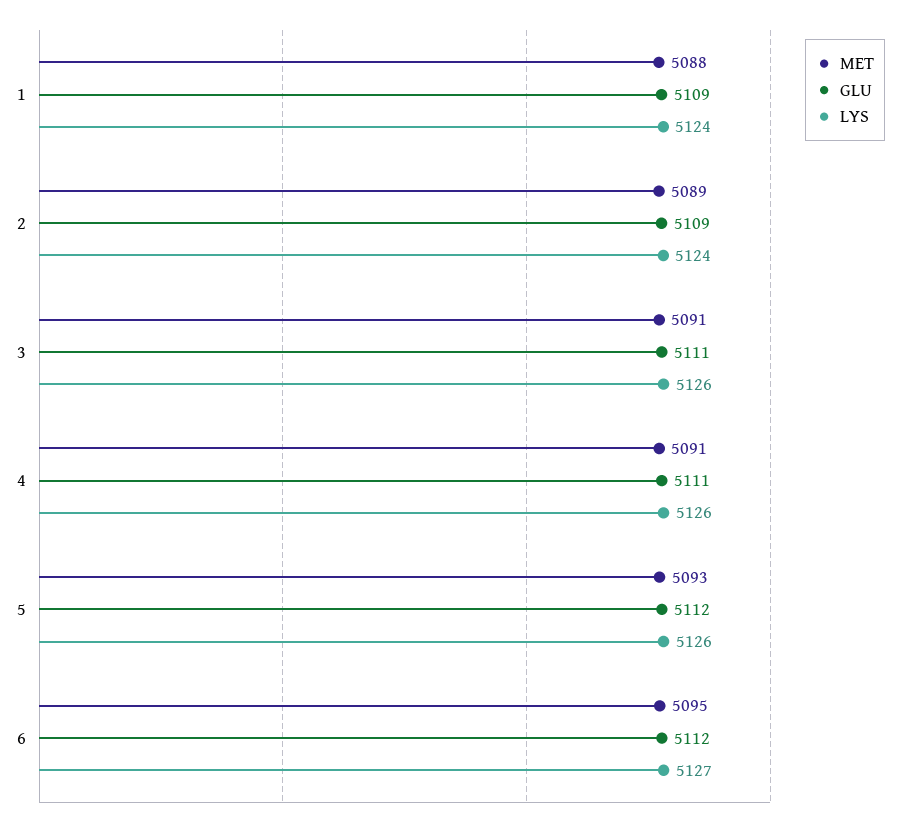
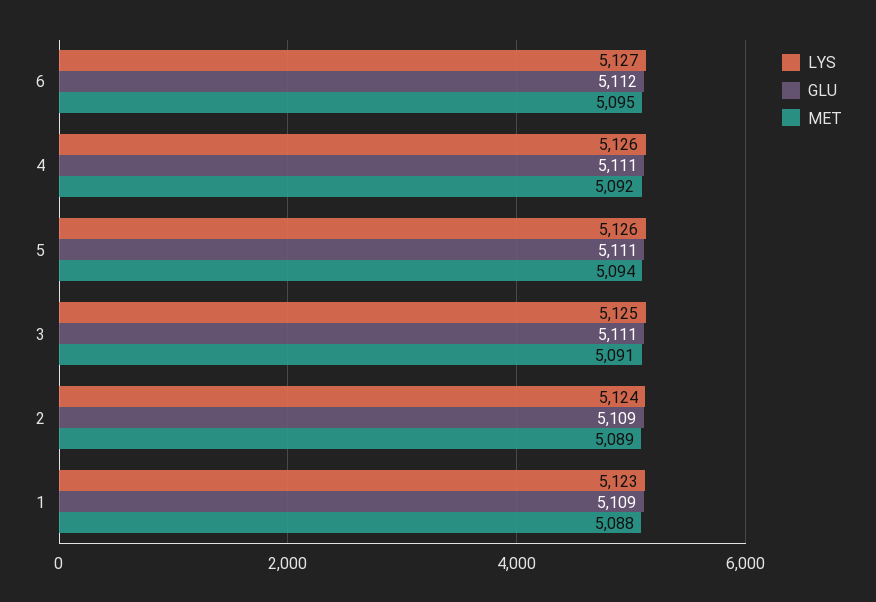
  {
    "MET": {
      "1": 5088,
      "2": 5089,
      "3": 5091,
-     "4": 5091,
+     "4": 5092,
-     "5": 5093,
+     "5": 5094,
      "6": 5095
    },
    "GLU": {
      "1": 5109,
      "2": 5109,
      "3": 5111,
      "4": 5111,
-     "5": 5112,
+     "5": 5111,
      "6": 5112
    },
    "LYS": {
-     "1": 5124,
+     "1": 5123,
      "2": 5124,
-     "3": 5126,
+     "3": 5125,
      "4": 5126,
      "5": 5126,
      "6": 5127
    }
  }

